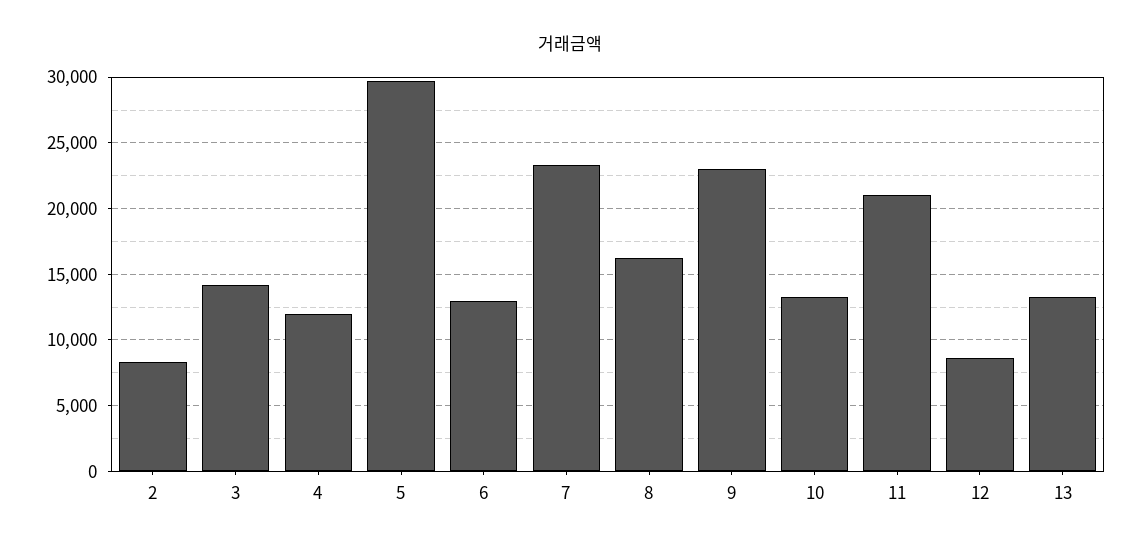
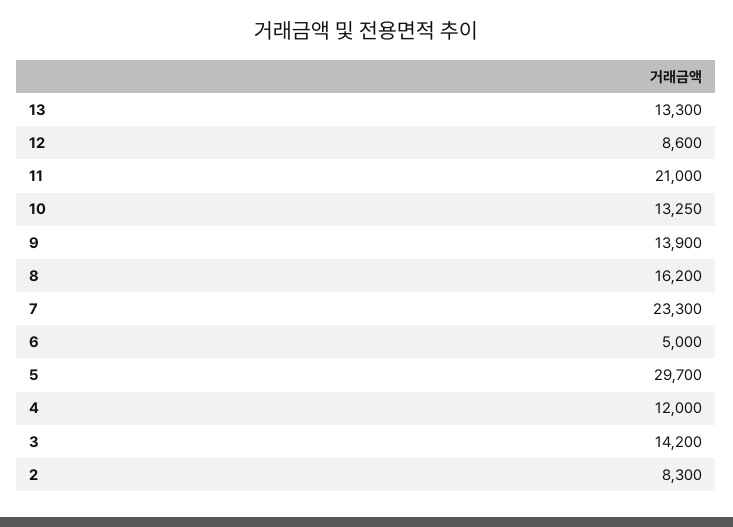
  {
    "2": 8300,
    "3": 14200,
    "4": 12000,
    "5": 29700,
-   "6": 13000,
+   "6": 5000,
    "7": 23300,
    "8": 16200,
-   "9": 23000,
+   "9": 13900,
    "10": 13250,
    "11": 21000,
    "12": 8600,
    "13": 13300
  }

